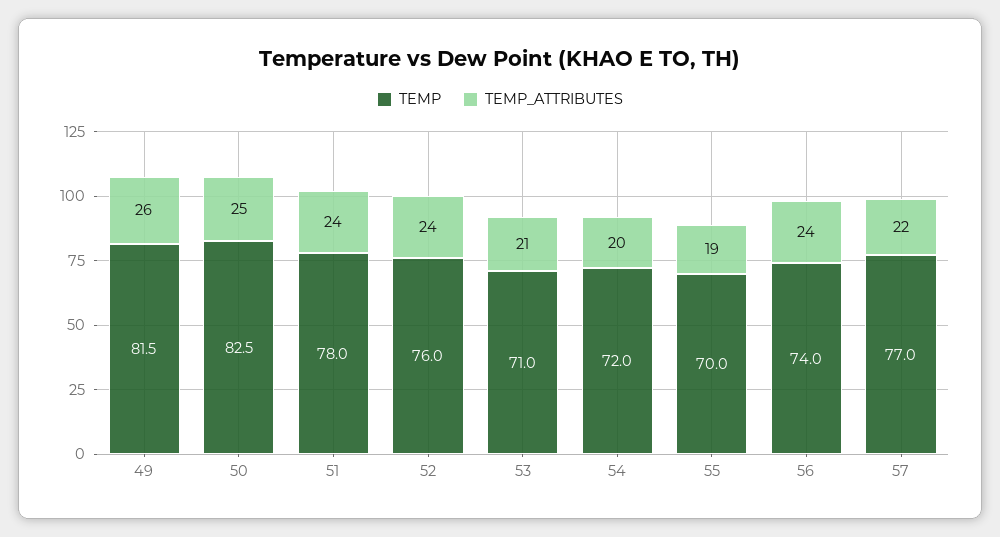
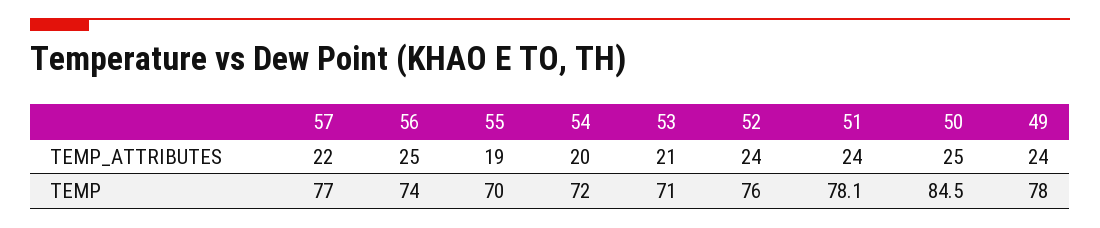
  {
    "TEMP": {
-     "49": 81.5,
+     "49": 78,
-     "50": 82.5,
+     "50": 84.5,
-     "51": 78,
+     "51": 78.1,
      "52": 76,
      "53": 71,
      "54": 72,
      "55": 70,
      "56": 74,
      "57": 77
    },
    "TEMP_ATTRIBUTES": {
-     "49": 26,
+     "49": 24,
      "50": 25,
      "51": 24,
      "52": 24,
      "53": 21,
      "54": 20,
      "55": 19,
-     "56": 24,
+     "56": 25,
      "57": 22
    }
  }

